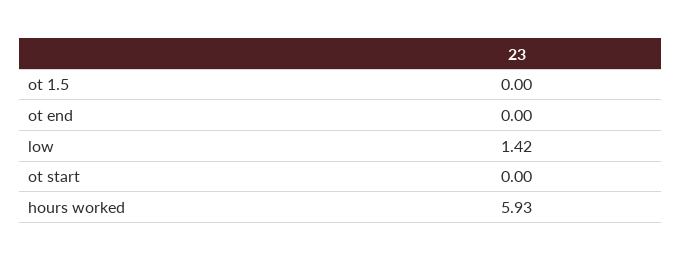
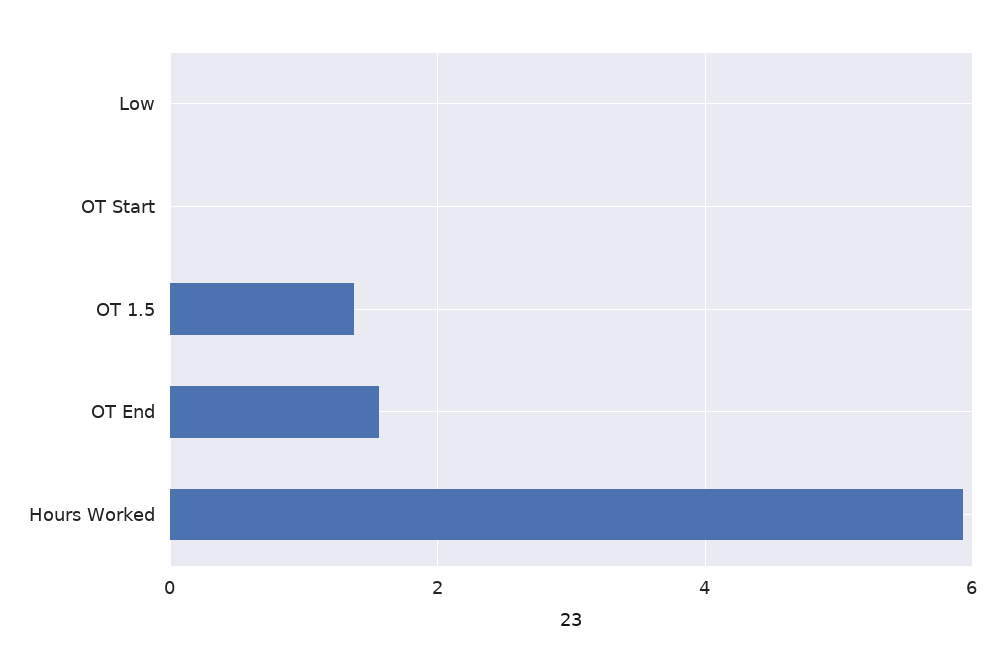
  {
-   "ot 1.5": 0,
+   "ot 1.5": 1.4,
-   "ot end": 0,
+   "ot end": 1.6,
-   "low": 1.42,
+   "low": 0,
    "ot start": 0,
    "hours worked": 5.93
  }

